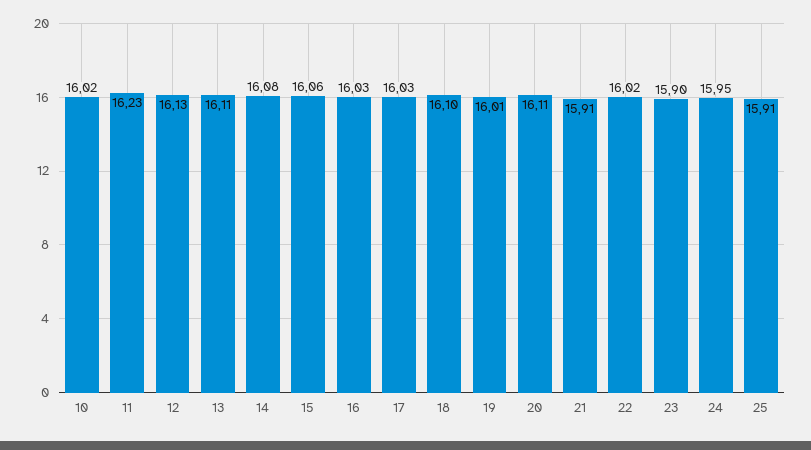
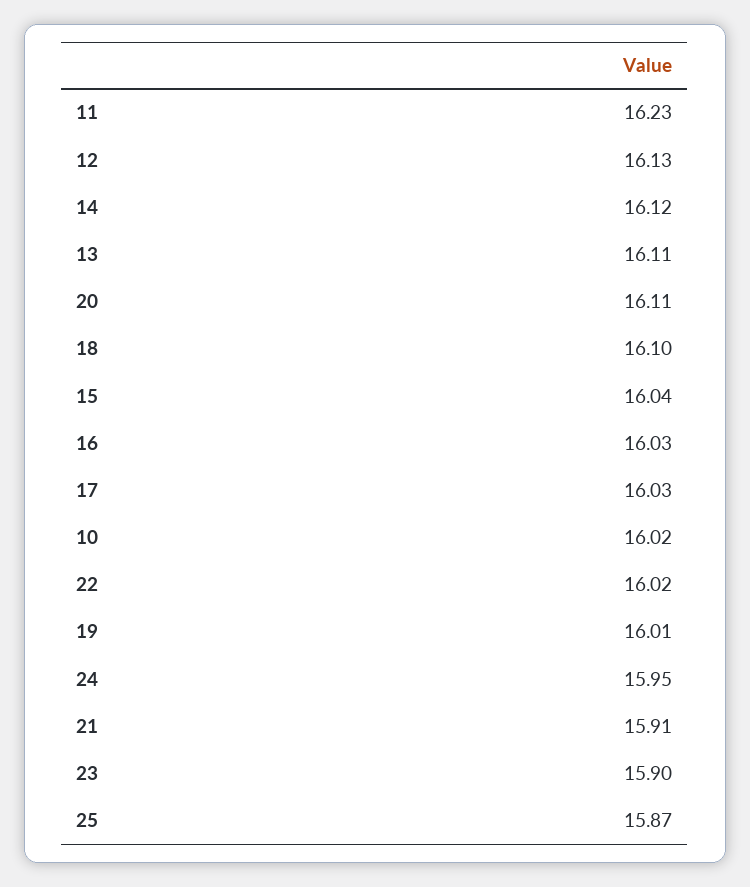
  {
    "10": 16.02,
    "11": 16.23,
    "12": 16.13,
    "13": 16.11,
-   "14": 16.08,
+   "14": 16.12,
-   "15": 16.06,
+   "15": 16.04,
    "16": 16.03,
    "17": 16.03,
    "18": 16.1,
    "19": 16.01,
    "20": 16.11,
    "21": 15.91,
    "22": 16.02,
    "23": 15.9,
    "24": 15.95,
-   "25": 15.91
+   "25": 15.87
  }

